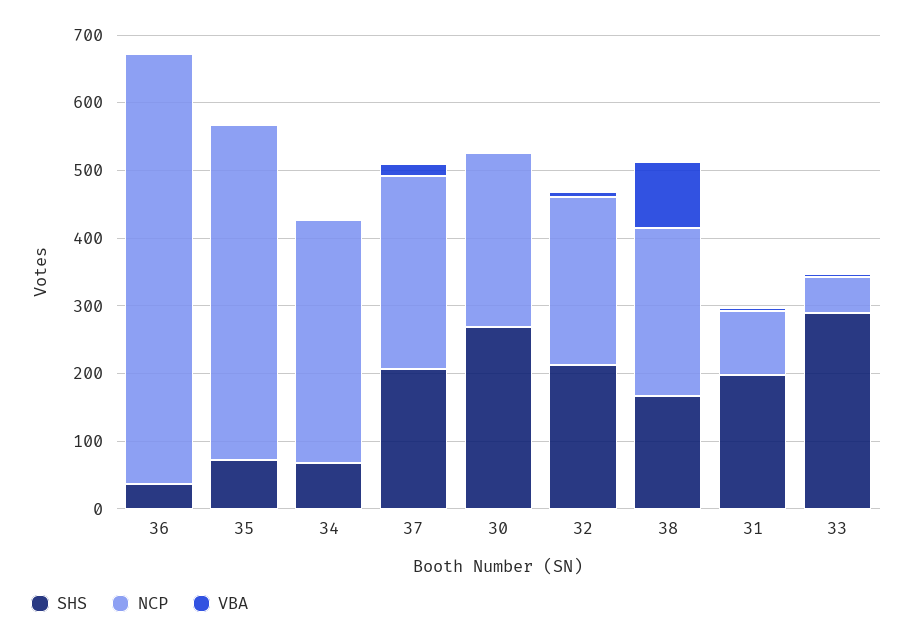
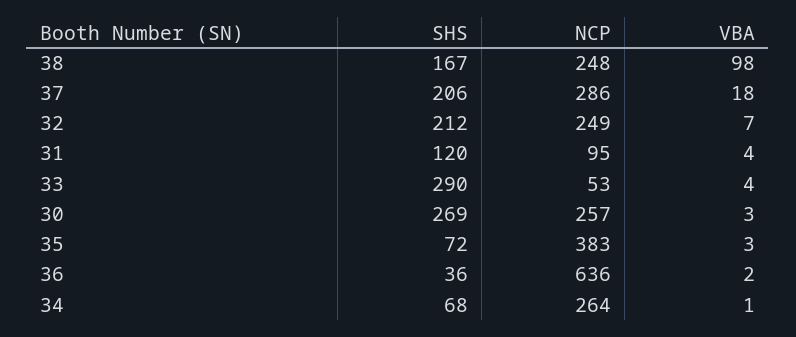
  {
    "SHS": {
      "36": 36,
      "35": 72,
      "34": 68,
      "37": 206,
      "30": 269,
      "32": 212,
      "38": 167,
-     "31": 200,
+     "31": 120,
      "33": 290
    },
    "NCP": {
      "36": 636,
-     "35": 500,
+     "35": 383,
-     "34": 360,
+     "34": 264,
      "37": 286,
      "30": 257,
      "32": 249,
      "38": 248,
      "31": 95,
      "33": 53
    },
    "VBA": {
      "36": 2,
      "35": 3,
      "34": 1,
      "37": 18,
      "30": 3,
      "32": 7,
      "38": 98,
      "31": 4,
      "33": 4
    }
  }

